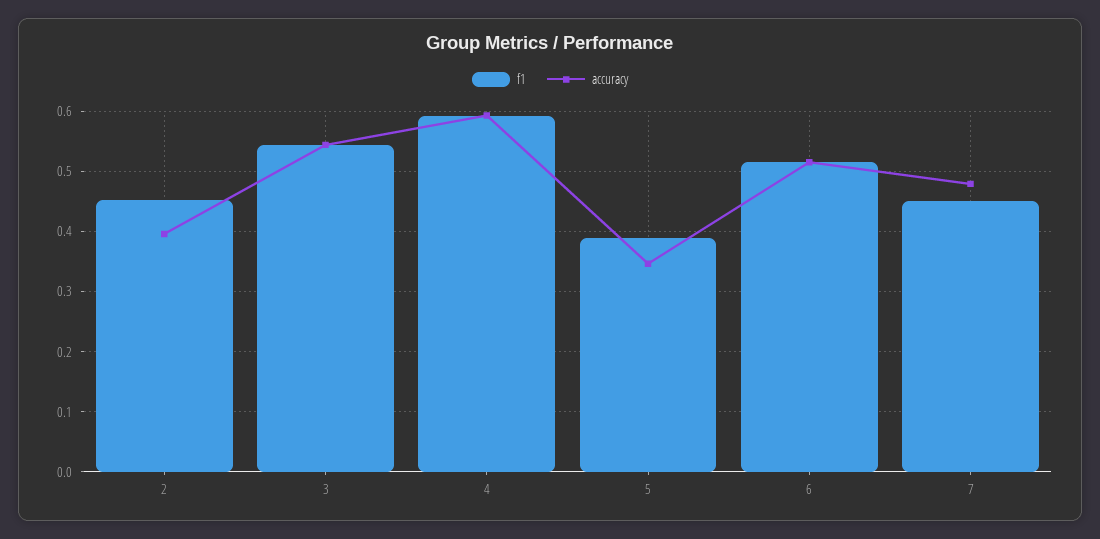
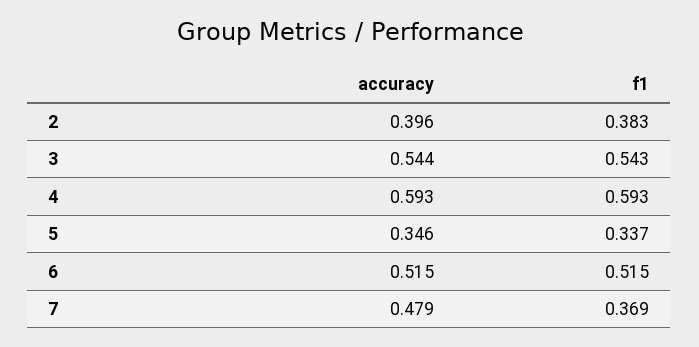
  {
    "f1": {
-     "2": 0.45,
+     "2": 0.383,
      "3": 0.543,
      "4": 0.593,
-     "5": 0.39,
+     "5": 0.337,
      "6": 0.515,
-     "7": 0.45
+     "7": 0.369
    },
    "accuracy": {
      "2": 0.396,
      "3": 0.544,
      "4": 0.593,
      "5": 0.346,
      "6": 0.515,
      "7": 0.479
    }
  }

